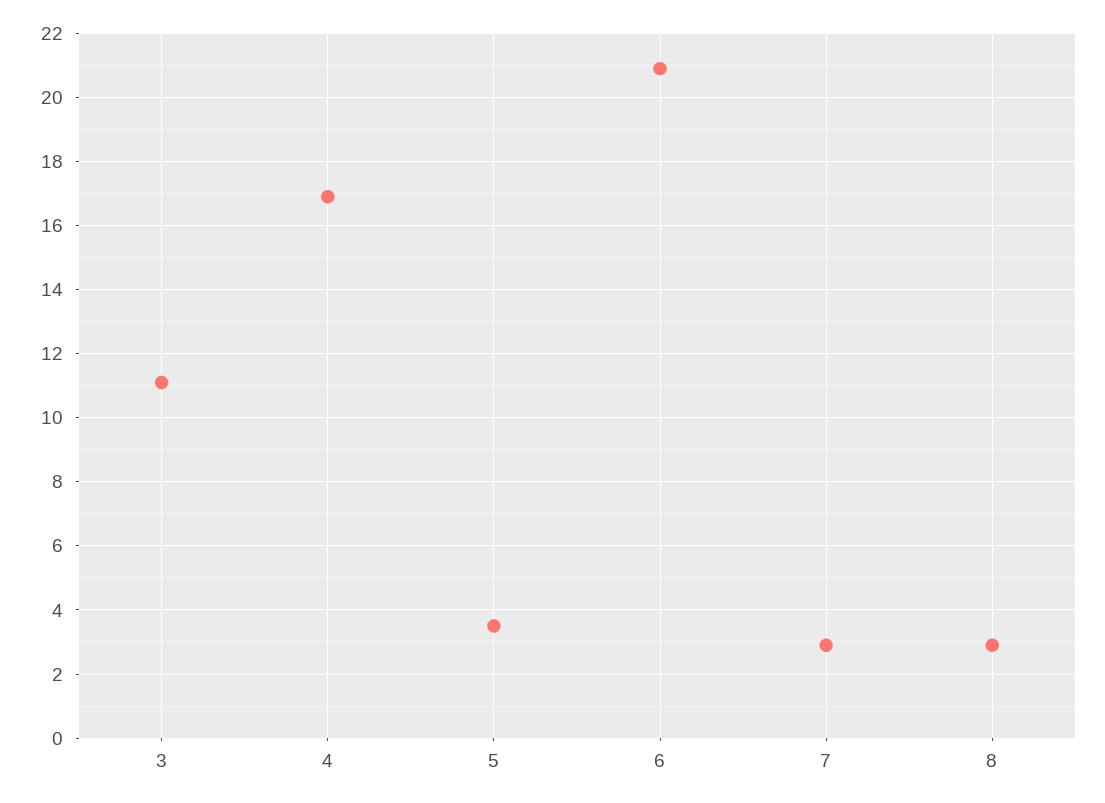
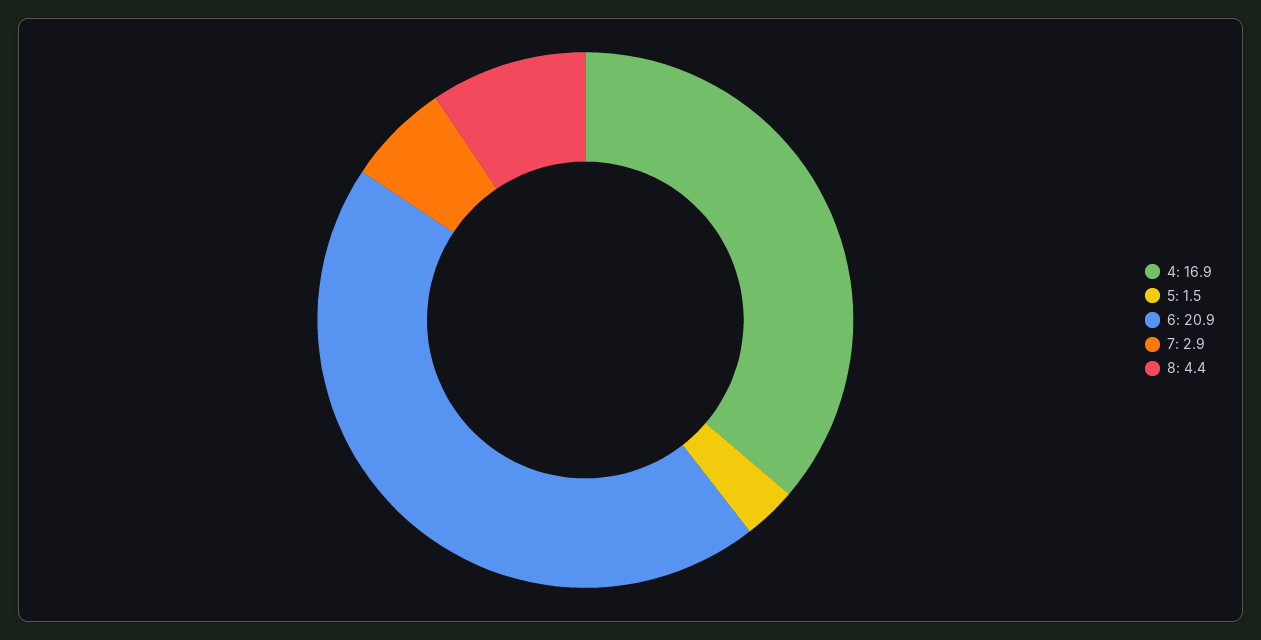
  {
-   "3": 11,
    "4": 16.9,
-   "5": 3.5,
+   "5": 1.5,
    "6": 20.9,
    "7": 2.9,
-   "8": 3
+   "8": 4.4
  }

